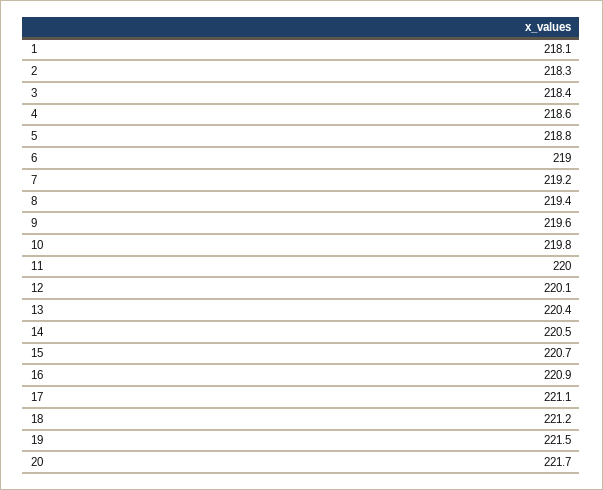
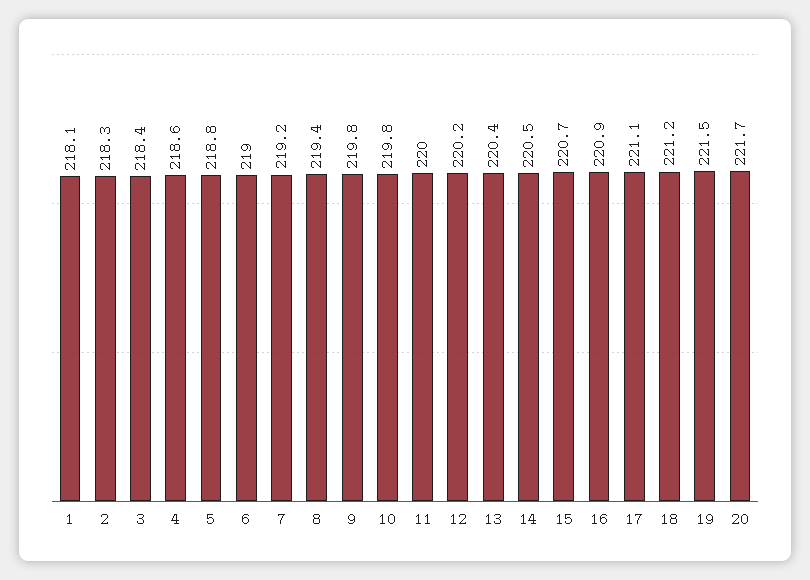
  {
    "1": 218.1,
    "2": 218.3,
    "3": 218.4,
    "4": 218.6,
    "5": 218.8,
    "6": 219,
    "7": 219.2,
    "8": 219.4,
-   "9": 219.6,
+   "9": 219.8,
    "10": 219.8,
    "11": 220,
-   "12": 220.1,
+   "12": 220.2,
    "13": 220.4,
    "14": 220.5,
    "15": 220.7,
    "16": 220.9,
    "17": 221.1,
    "18": 221.2,
    "19": 221.5,
    "20": 221.7
  }

